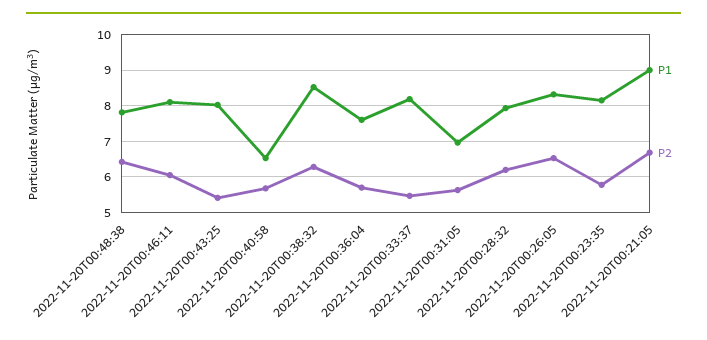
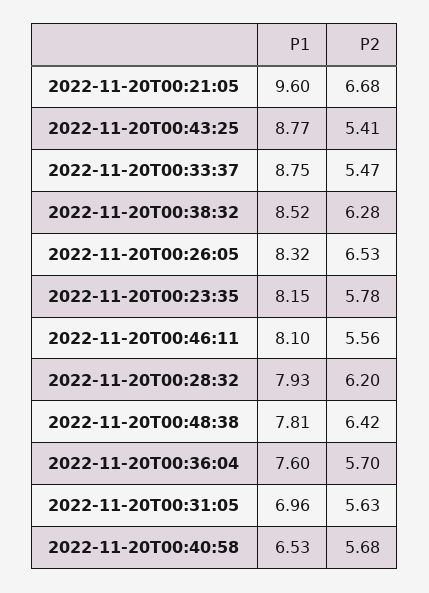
  {
    "P1": {
      "2022-11-20T00:48:38": 7.81,
      "2022-11-20T00:46:11": 8.1,
-     "2022-11-20T00:43:25": 8,
+     "2022-11-20T00:43:25": 8.77,
      "2022-11-20T00:40:58": 6.53,
      "2022-11-20T00:38:32": 8.52,
      "2022-11-20T00:36:04": 7.6,
-     "2022-11-20T00:33:37": 8.2,
+     "2022-11-20T00:33:37": 8.75,
      "2022-11-20T00:31:05": 6.96,
      "2022-11-20T00:28:32": 7.93,
      "2022-11-20T00:26:05": 8.32,
      "2022-11-20T00:23:35": 8.15,
-     "2022-11-20T00:21:05": 9
+     "2022-11-20T00:21:05": 9.6
    },
    "P2": {
      "2022-11-20T00:48:38": 6.42,
-     "2022-11-20T00:46:11": 6,
+     "2022-11-20T00:46:11": 5.56,
      "2022-11-20T00:43:25": 5.41,
      "2022-11-20T00:40:58": 5.68,
      "2022-11-20T00:38:32": 6.28,
      "2022-11-20T00:36:04": 5.7,
      "2022-11-20T00:33:37": 5.47,
      "2022-11-20T00:31:05": 5.63,
      "2022-11-20T00:28:32": 6.2,
      "2022-11-20T00:26:05": 6.53,
      "2022-11-20T00:23:35": 5.78,
      "2022-11-20T00:21:05": 6.68
    }
  }

